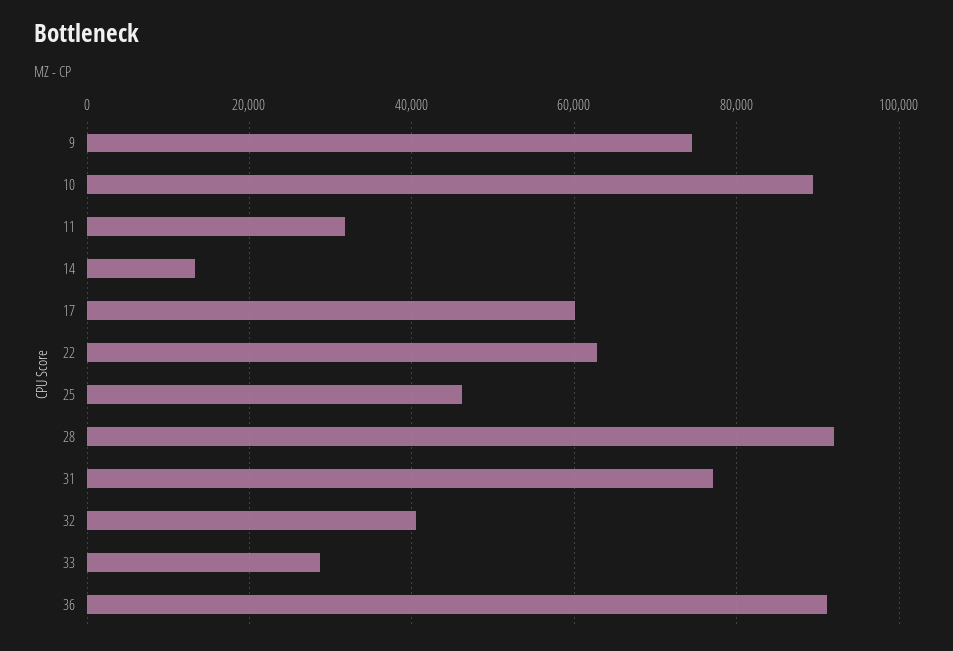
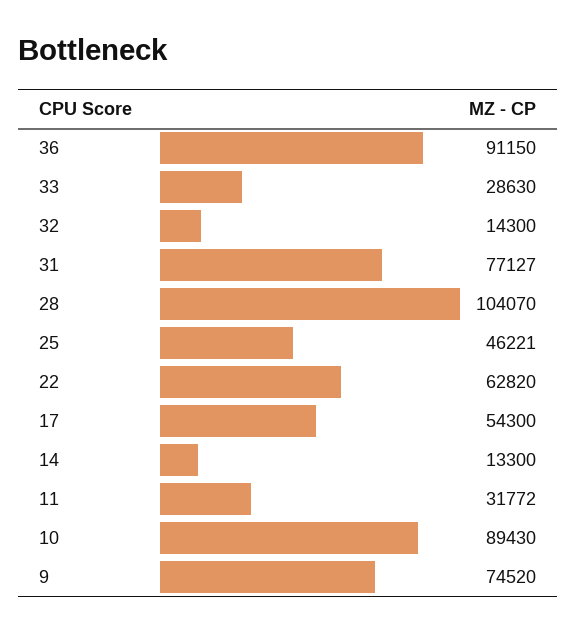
  {
    "9": 74520,
    "10": 89430,
    "11": 31772,
    "14": 13300,
-   "17": 60000,
+   "17": 54300,
    "22": 62820,
    "25": 46221,
-   "28": 92000,
+   "28": 104070,
    "31": 77127,
-   "32": 40000,
+   "32": 14300,
    "33": 28630,
    "36": 91150
  }

